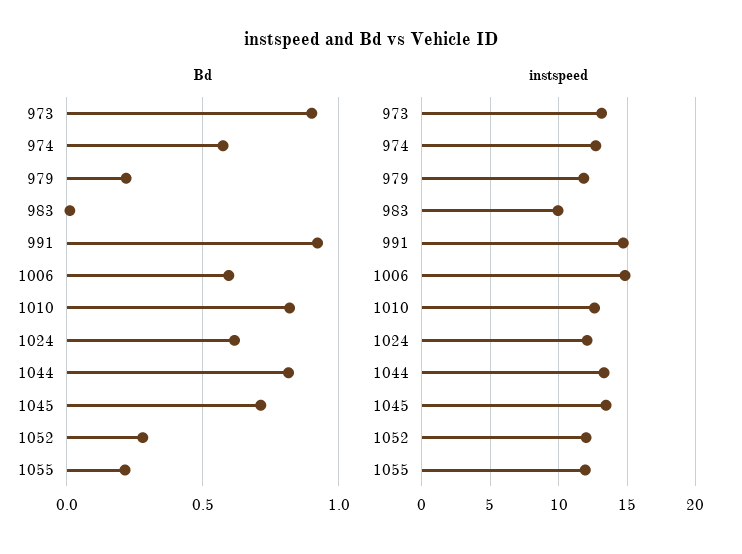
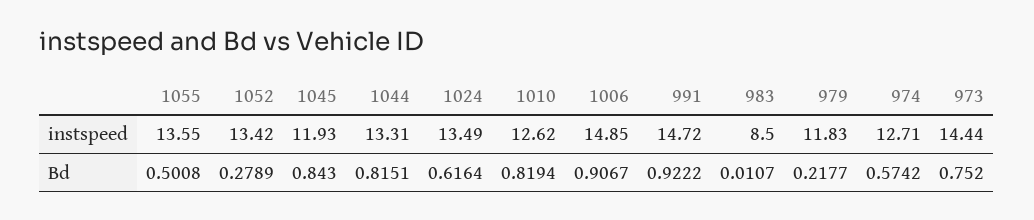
  {
    "Bd": {
-     "973": 0.9,
+     "973": 0.752,
      "974": 0.5742,
      "979": 0.2177,
      "983": 0.0107,
      "991": 0.9222,
-     "1006": 0.6,
+     "1006": 0.9067,
      "1010": 0.8194,
      "1024": 0.6164,
      "1044": 0.8151,
-     "1045": 0.7,
+     "1045": 0.843,
      "1052": 0.2789,
-     "1055": 0.2
+     "1055": 0.5008
    },
    "instspeed": {
-     "973": 13,
+     "973": 14.44,
      "974": 12.71,
      "979": 11.83,
-     "983": 10,
+     "983": 8.5,
      "991": 14.72,
      "1006": 14.85,
      "1010": 12.62,
-     "1024": 12,
+     "1024": 13.49,
      "1044": 13.31,
-     "1045": 13.5,
+     "1045": 11.93,
-     "1052": 12,
+     "1052": 13.42,
-     "1055": 12
+     "1055": 13.55
    }
  }

